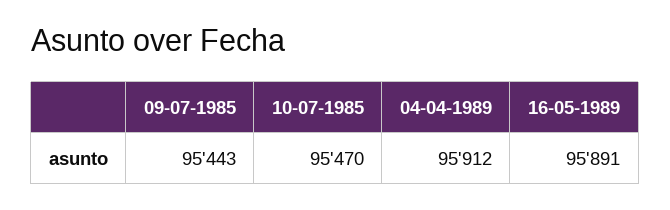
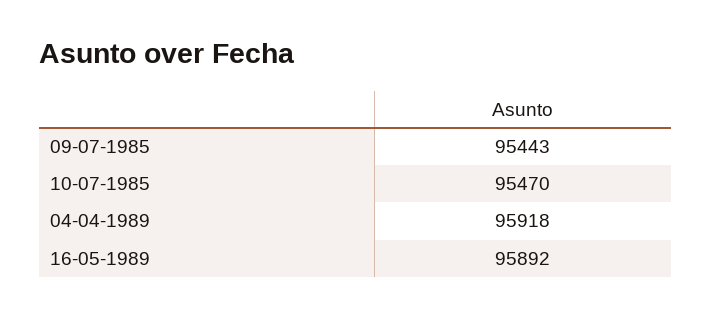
  {
    "09-07-1985": 95443,
    "10-07-1985": 95470,
-   "04-04-1989": 95912,
+   "04-04-1989": 95918,
-   "16-05-1989": 95891
+   "16-05-1989": 95892
  }

